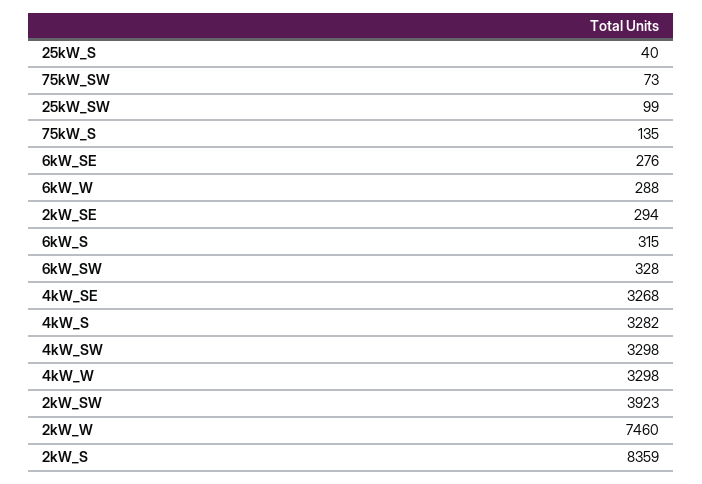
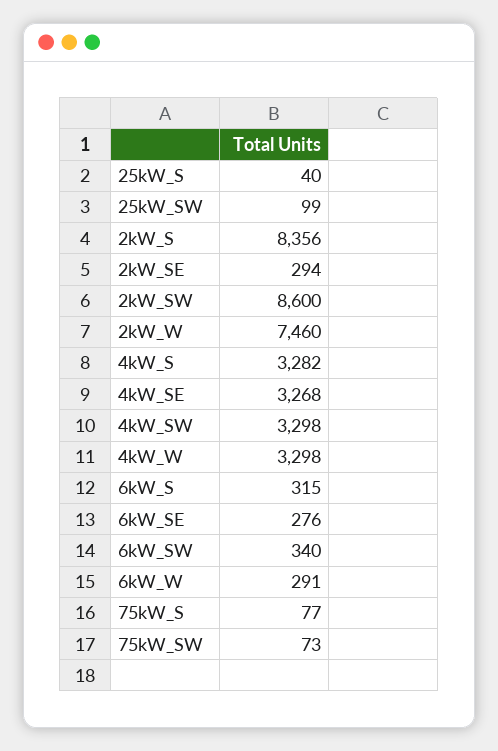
  {
    "25kW_S": 40,
    "75kW_SW": 73,
    "25kW_SW": 99,
-   "75kW_S": 135,
+   "75kW_S": 77,
    "6kW_SE": 276,
-   "6kW_W": 288,
+   "6kW_W": 291,
    "2kW_SE": 294,
    "6kW_S": 315,
-   "6kW_SW": 328,
+   "6kW_SW": 340,
    "4kW_SE": 3268,
    "4kW_S": 3282,
    "4kW_SW": 3298,
    "4kW_W": 3298,
-   "2kW_SW": 3923,
+   "2kW_SW": 8600,
    "2kW_W": 7460,
-   "2kW_S": 8359
+   "2kW_S": 8356
  }

